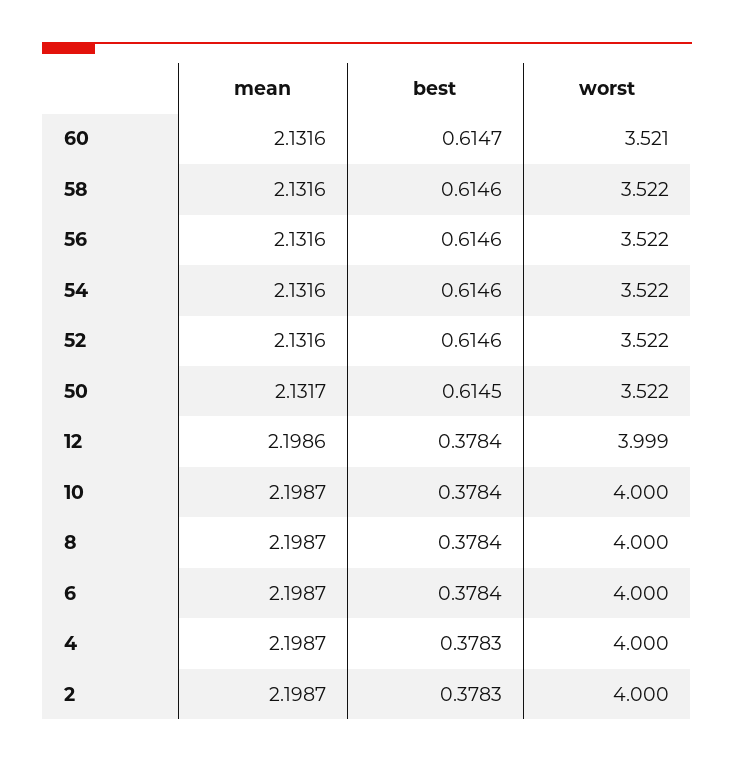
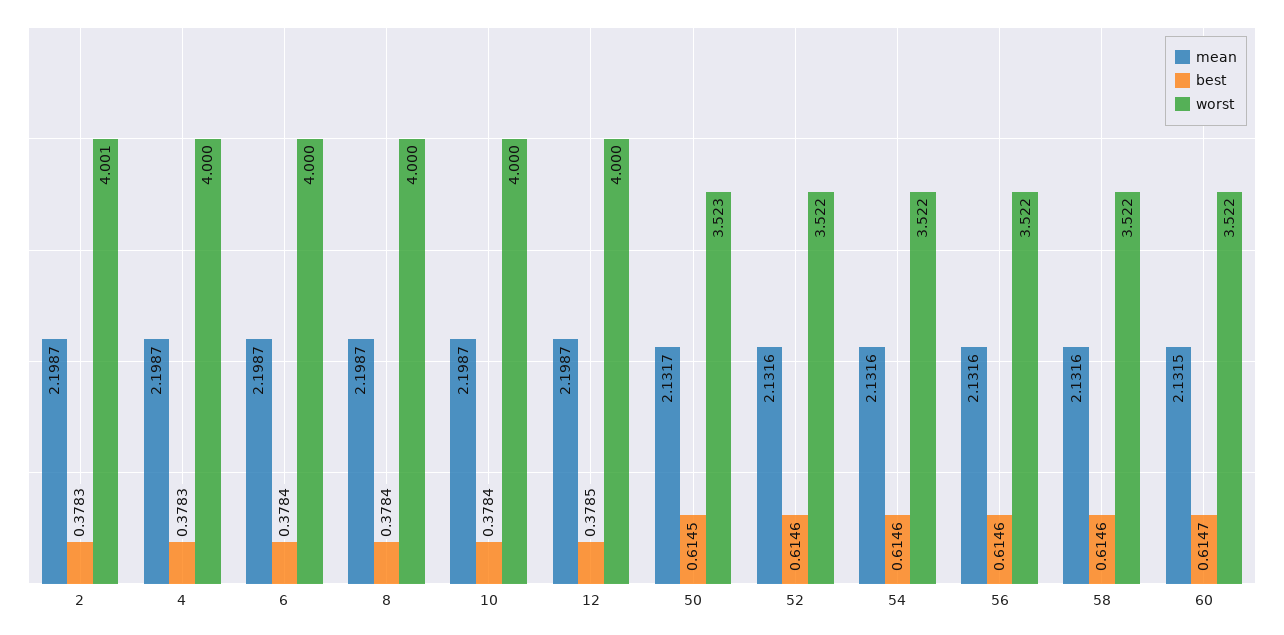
  {
    "mean": {
-     "60": 2.1316,
+     "60": 2.1315,
      "58": 2.1316,
      "56": 2.1316,
      "54": 2.1316,
      "52": 2.1316,
      "50": 2.1317,
-     "12": 2.1986,
+     "12": 2.1987,
      "10": 2.1987,
      "8": 2.1987,
      "6": 2.1987,
      "4": 2.1987,
      "2": 2.1987
    },
    "best": {
      "60": 0.6147,
      "58": 0.6146,
      "56": 0.6146,
      "54": 0.6146,
      "52": 0.6146,
      "50": 0.6145,
-     "12": 0.3784,
+     "12": 0.3785,
      "10": 0.3784,
      "8": 0.3784,
      "6": 0.3784,
      "4": 0.3783,
      "2": 0.3783
    },
    "worst": {
-     "60": 3.521,
+     "60": 3.522,
      "58": 3.522,
      "56": 3.522,
      "54": 3.522,
      "52": 3.522,
-     "50": 3.522,
+     "50": 3.523,
-     "12": 3.999,
+     "12": 4,
      "10": 4,
      "8": 4,
      "6": 4,
      "4": 4,
-     "2": 4
+     "2": 4.001
    }
  }

